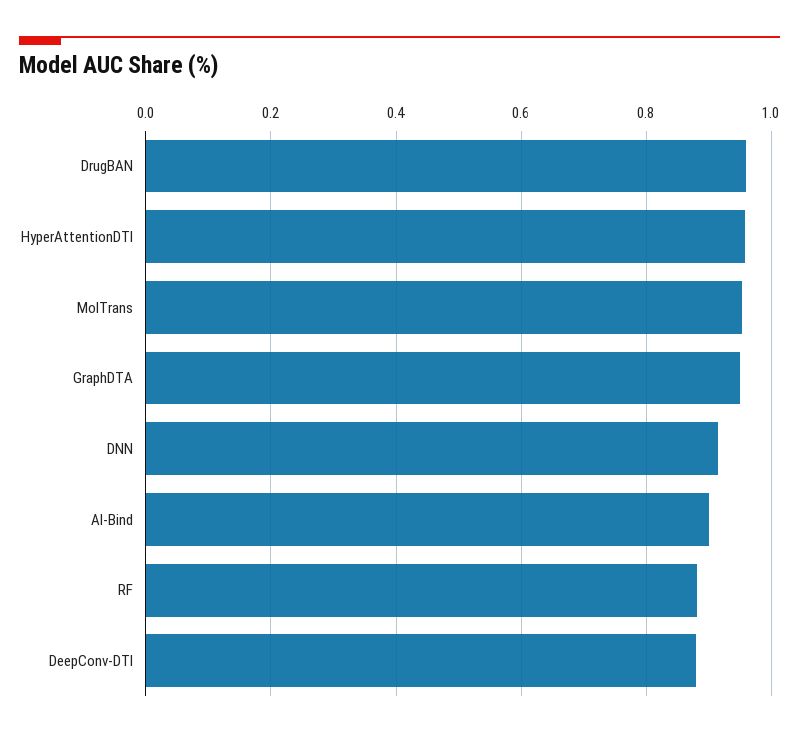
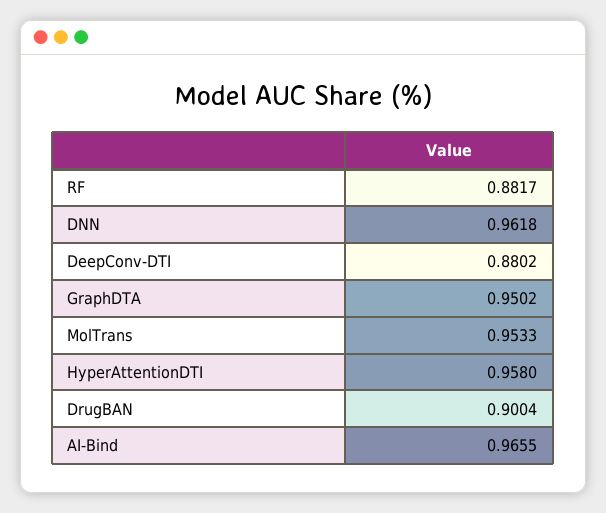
  {
-   "DrugBAN": 0.96,
+   "DrugBAN": 0.9004,
    "HyperAttentionDTI": 0.958,
    "MolTrans": 0.9533,
    "GraphDTA": 0.9502,
-   "DNN": 0.92,
+   "DNN": 0.9618,
-   "AI-Bind": 0.9,
+   "AI-Bind": 0.9655,
    "RF": 0.8817,
    "DeepConv-DTI": 0.8802
  }

